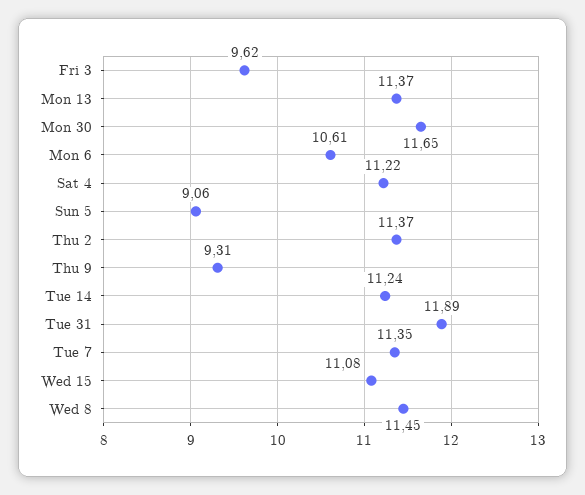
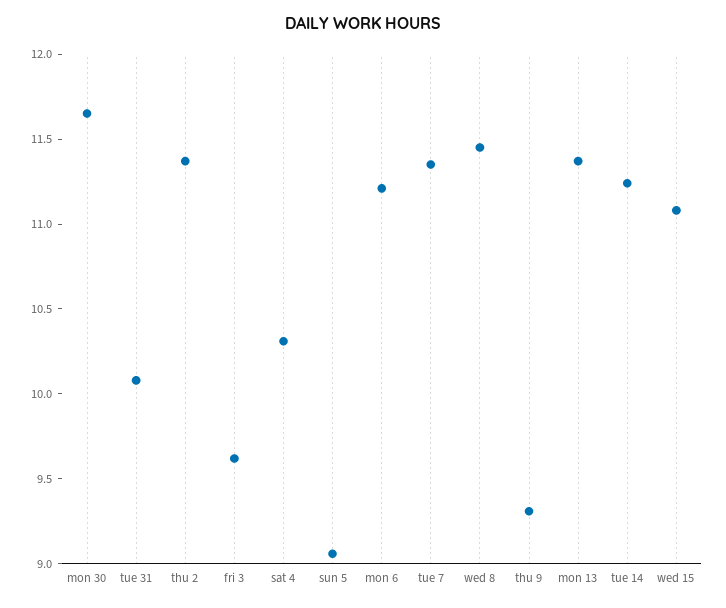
  {
    "Fri 3": 9.62,
    "Mon 13": 11.37,
    "Mon 30": 11.65,
-   "Mon 6": 10.61,
+   "Mon 6": 11.2,
-   "Sat 4": 11.22,
+   "Sat 4": 10.3,
    "Sun 5": 9.06,
    "Thu 2": 11.37,
    "Thu 9": 9.31,
    "Tue 14": 11.24,
-   "Tue 31": 11.89,
+   "Tue 31": 10.1,
    "Tue 7": 11.35,
    "Wed 15": 11.08,
    "Wed 8": 11.45
  }

